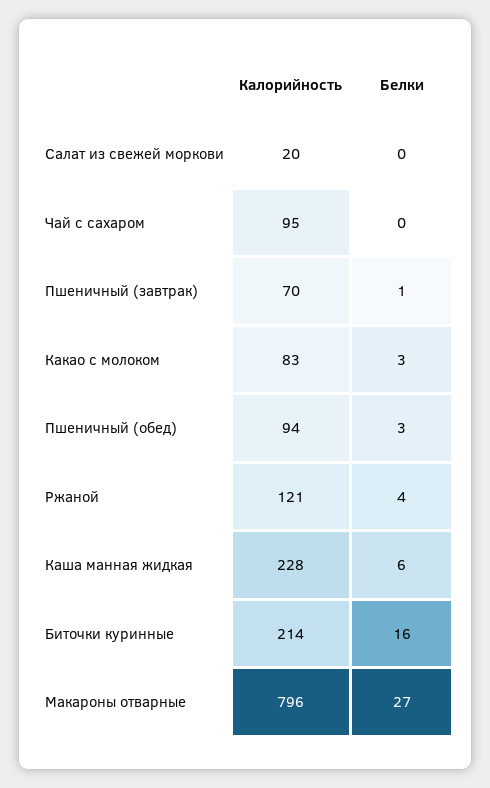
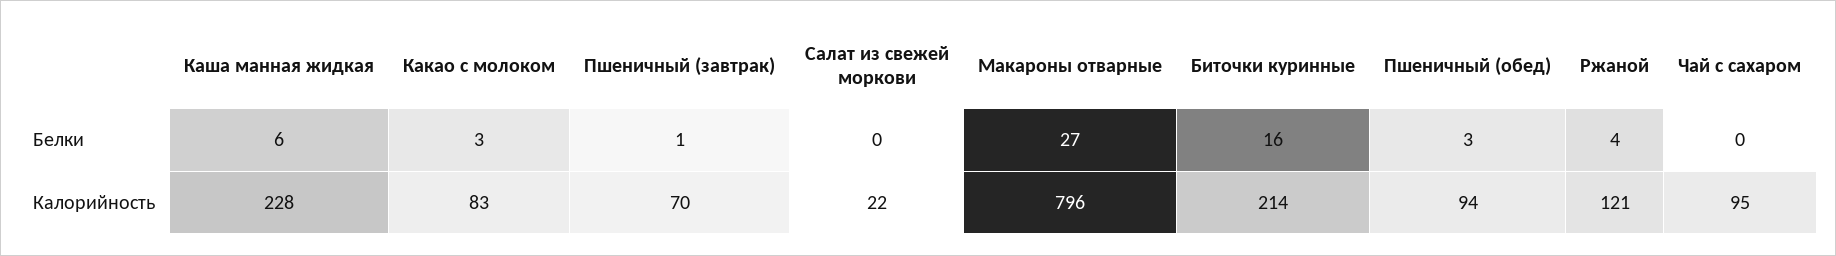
  {
    "Калорийность": {
-     "Салат из свежей моркови": 20,
+     "Салат из свежей моркови": 22,
      "Чай с сахаром": 95,
      "Пшеничный (завтрак)": 70,
      "Какао с молоком": 83,
      "Пшеничный (обед)": 94,
      "Ржаной": 121,
      "Каша манная жидкая": 228,
      "Биточки куринные": 214,
      "Макароны отварные": 796
    },
    "Белки": {
      "Салат из свежей моркови": 0,
      "Чай с сахаром": 0,
      "Пшеничный (завтрак)": 1,
      "Какао с молоком": 3,
      "Пшеничный (обед)": 3,
      "Ржаной": 4,
      "Каша манная жидкая": 6,
      "Биточки куринные": 16,
      "Макароны отварные": 27
    }
  }

